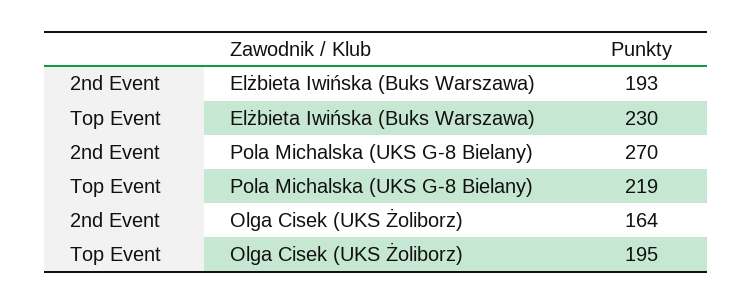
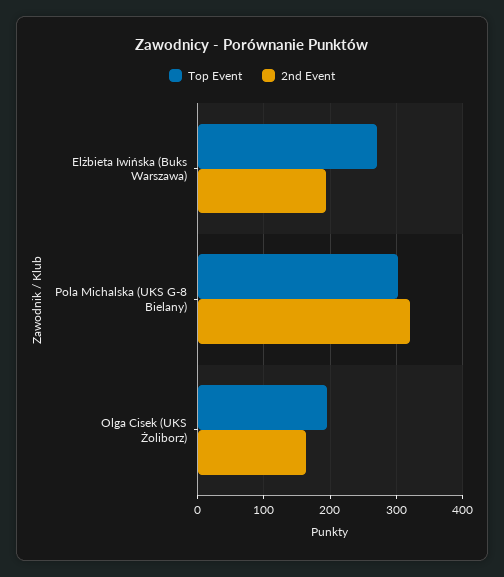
  {
    "2nd Event": {
      "Elżbieta Iwińska (Buks Warszawa)": 193,
-     "Pola Michalska (UKS G-8 Bielany)": 270,
+     "Pola Michalska (UKS G-8 Bielany)": 320,
      "Olga Cisek (UKS Żoliborz)": 164
    },
    "Top Event": {
-     "Elżbieta Iwińska (Buks Warszawa)": 230,
+     "Elżbieta Iwińska (Buks Warszawa)": 270,
-     "Pola Michalska (UKS G-8 Bielany)": 219,
+     "Pola Michalska (UKS G-8 Bielany)": 300,
      "Olga Cisek (UKS Żoliborz)": 195
    }
  }

